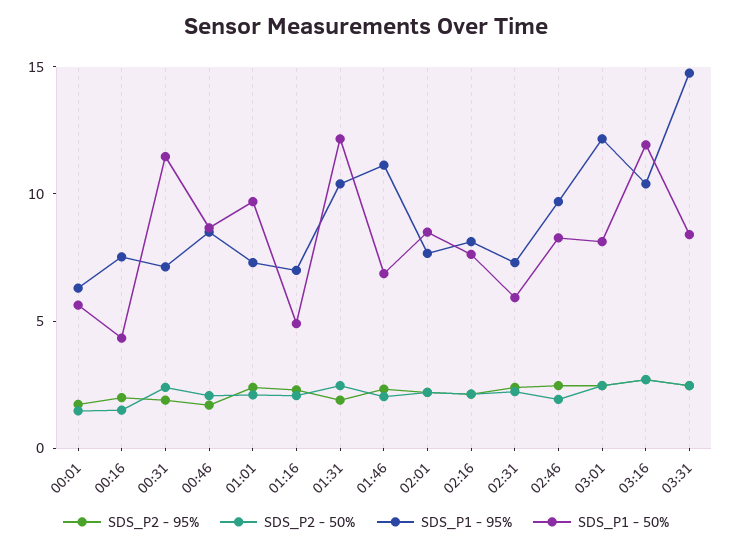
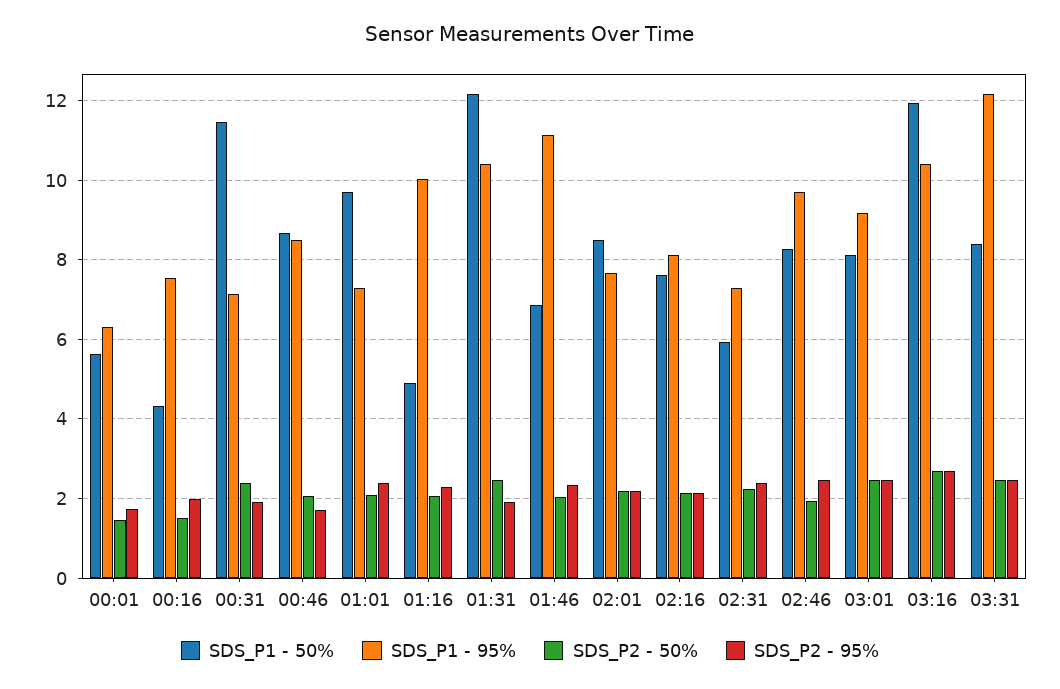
  {
    "SDS_P2 - 95%": {
      "00:01": 1.8,
      "00:16": 2,
      "00:31": 2,
      "00:46": 1.8,
      "01:01": 2.4,
      "01:16": 2.4,
      "01:31": 2,
      "01:46": 2.4,
      "02:01": 2.2,
      "02:16": 2.2,
      "02:31": 2.4,
      "02:46": 2.4,
      "03:01": 2.4,
      "03:16": 2.8,
      "03:31": 2.4
    },
    "SDS_P2 - 50%": {
      "00:01": 1.4,
      "00:16": 1.6,
      "00:31": 2.4,
      "00:46": 2,
      "01:01": 2.2,
      "01:16": 2,
      "01:31": 2.4,
      "01:46": 2,
      "02:01": 2.2,
      "02:16": 2.2,
      "02:31": 2.2,
      "02:46": 2,
      "03:01": 2.4,
      "03:16": 2.8,
      "03:31": 2.4
    },
    "SDS_P1 - 95%": {
      "00:01": 6.4,
      "00:16": 7.6,
      "00:31": 7.2,
      "00:46": 8.6,
      "01:01": 7.4,
-     "01:16": 7,
+     "01:16": 10,
      "01:31": 10.4,
      "01:46": 11.2,
      "02:01": 7.6,
      "02:16": 8.2,
      "02:31": 7.4,
      "02:46": 9.8,
-     "03:01": 12,
+     "03:01": 9.2,
      "03:16": 10.4,
-     "03:31": 15
+     "03:31": 12.2
    },
    "SDS_P1 - 50%": {
      "00:01": 5.6,
      "00:16": 4.4,
      "00:31": 11.4,
      "00:46": 8.6,
      "01:01": 9.8,
      "01:16": 5,
      "01:31": 12.2,
      "01:46": 6.8,
      "02:01": 8.6,
      "02:16": 7.6,
      "02:31": 6,
      "02:46": 8.2,
      "03:01": 8.2,
      "03:16": 12,
      "03:31": 8.4
    }
  }

